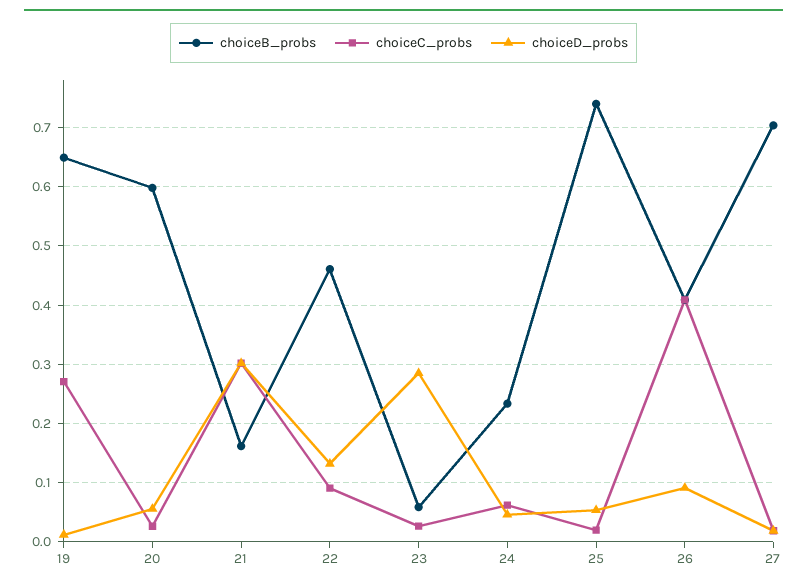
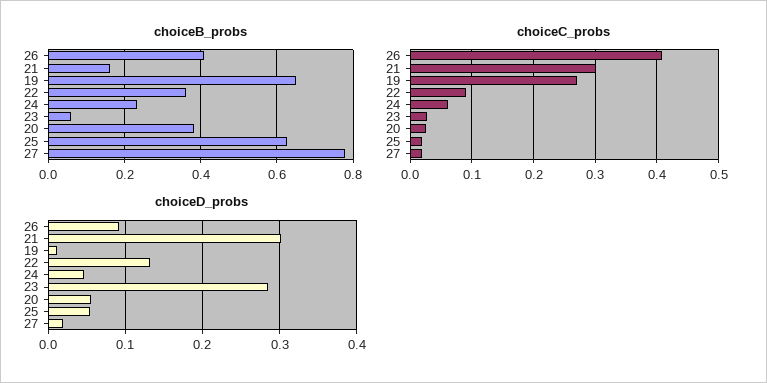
  {
    "choiceB_probs": {
      "19": 0.64,
-     "20": 0.6,
+     "20": 0.38,
      "21": 0.16,
-     "22": 0.46,
+     "22": 0.36,
      "23": 0.06,
      "24": 0.24,
-     "25": 0.74,
+     "25": 0.62,
      "26": 0.4,
-     "27": 0.7
+     "27": 0.78
    },
    "choiceC_probs": {
      "19": 0.27,
      "20": 0.03,
      "21": 0.3,
      "22": 0.09,
      "23": 0.03,
      "24": 0.06,
      "25": 0.02,
      "26": 0.41,
      "27": 0.02
    },
    "choiceD_probs": {
      "19": 0.01,
      "20": 0.06,
      "21": 0.3,
      "22": 0.13,
      "23": 0.28,
      "24": 0.05,
      "25": 0.05,
      "26": 0.09,
      "27": 0.02
    }
  }

